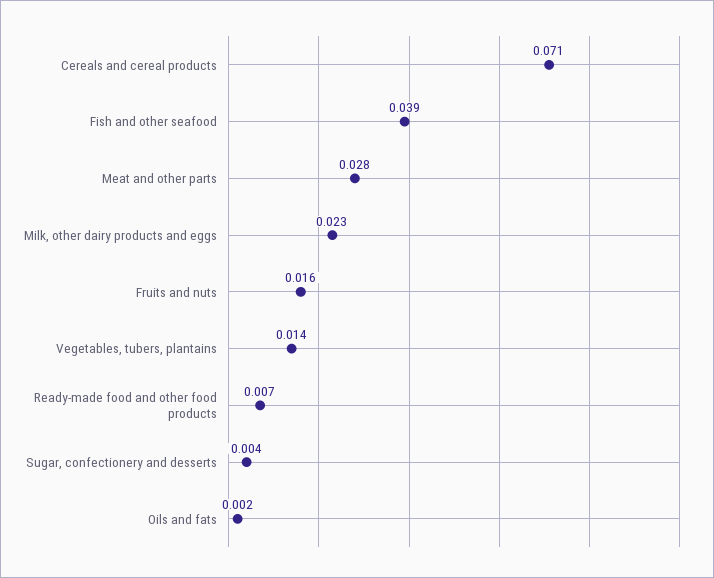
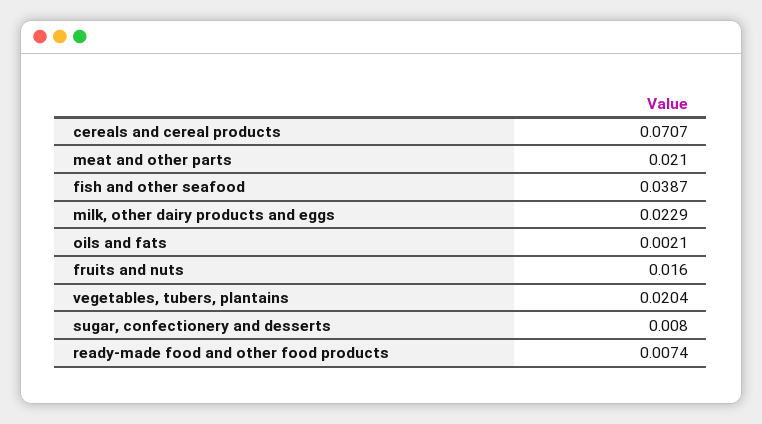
  {
    "Cereals and cereal products": 0.0707,
    "Fish and other seafood": 0.0387,
-   "Meat and other parts": 0.028,
+   "Meat and other parts": 0.021,
    "Milk, other dairy products and eggs": 0.0229,
    "Fruits and nuts": 0.016,
-   "Vegetables, tubers, plantains": 0.014,
+   "Vegetables, tubers, plantains": 0.0204,
    "Ready-made food and other food products": 0.0074,
-   "Sugar, confectionery and desserts": 0.004,
+   "Sugar, confectionery and desserts": 0.008,
    "Oils and fats": 0.0021
  }

